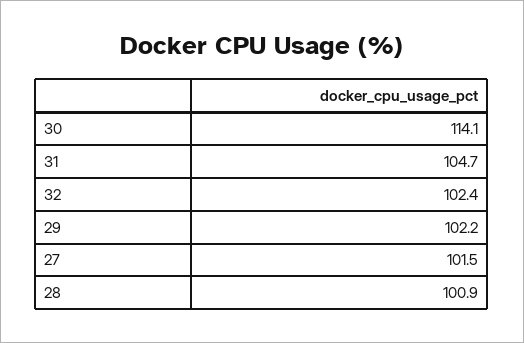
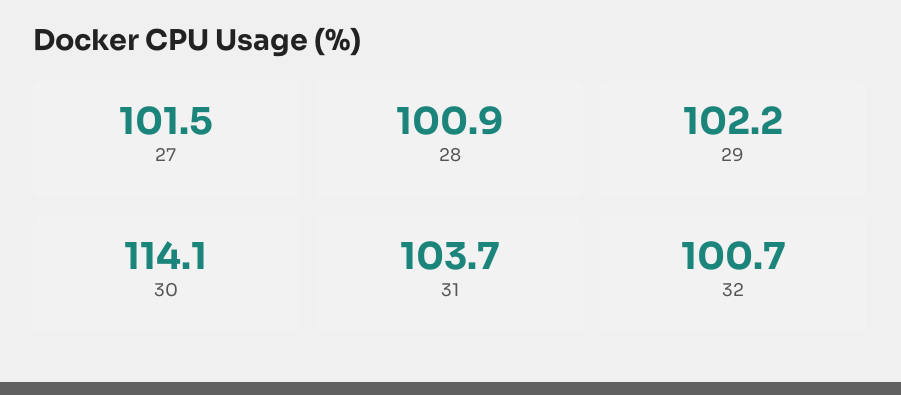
  {
    "30": 114.1,
-   "31": 104.7,
+   "31": 103.7,
-   "32": 102.4,
+   "32": 100.7,
    "29": 102.2,
    "27": 101.5,
    "28": 100.9
  }

